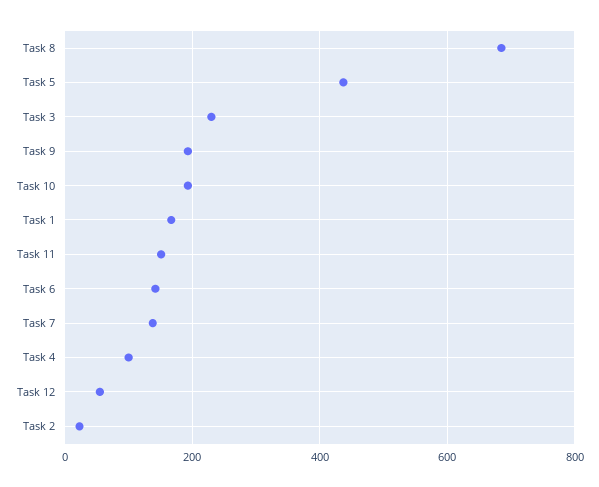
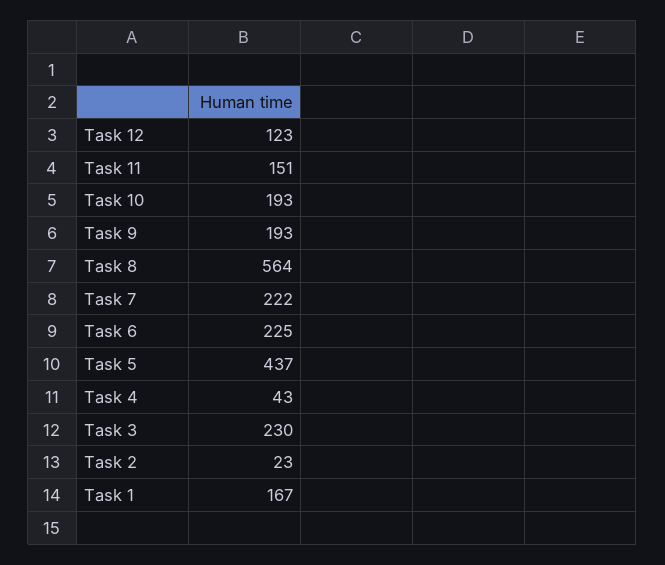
  {
-   "Task 8": 680,
+   "Task 8": 564,
    "Task 5": 437,
    "Task 3": 230,
    "Task 9": 193,
    "Task 10": 193,
    "Task 1": 167,
    "Task 11": 151,
-   "Task 6": 140,
+   "Task 6": 225,
-   "Task 7": 140,
+   "Task 7": 222,
-   "Task 4": 100,
+   "Task 4": 43,
-   "Task 12": 60,
+   "Task 12": 123,
    "Task 2": 23
  }

